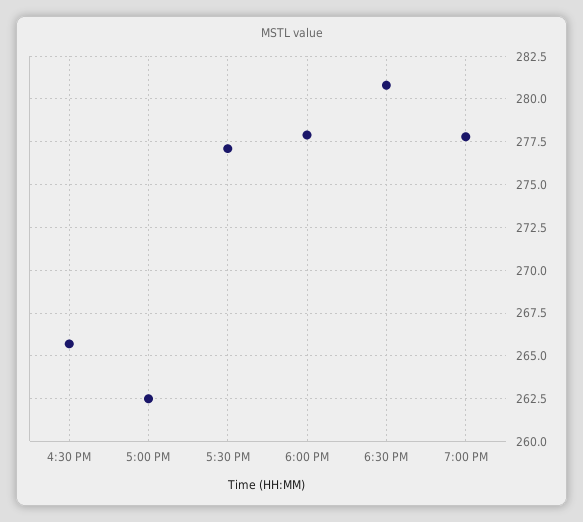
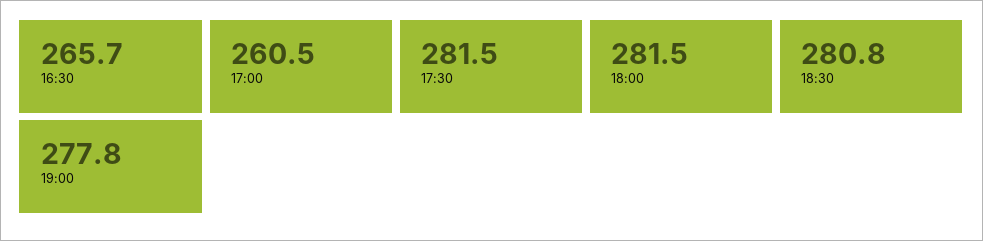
  {
    "4:30 PM": 265.7,
-   "5:00 PM": 262.5,
+   "5:00 PM": 260.5,
-   "5:30 PM": 277,
+   "5:30 PM": 281.5,
-   "6:00 PM": 278,
+   "6:00 PM": 281.5,
    "6:30 PM": 280.8,
    "7:00 PM": 277.8
  }

